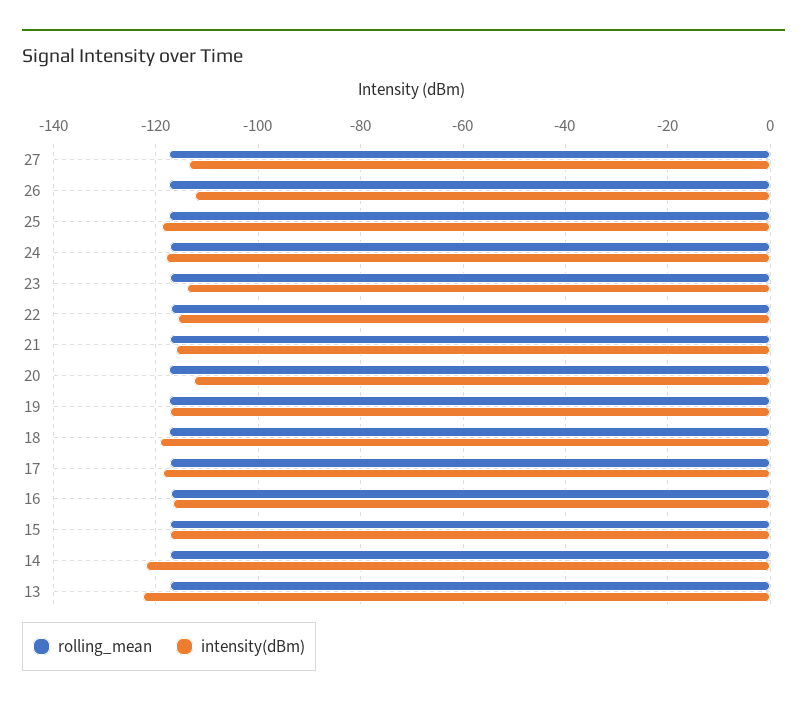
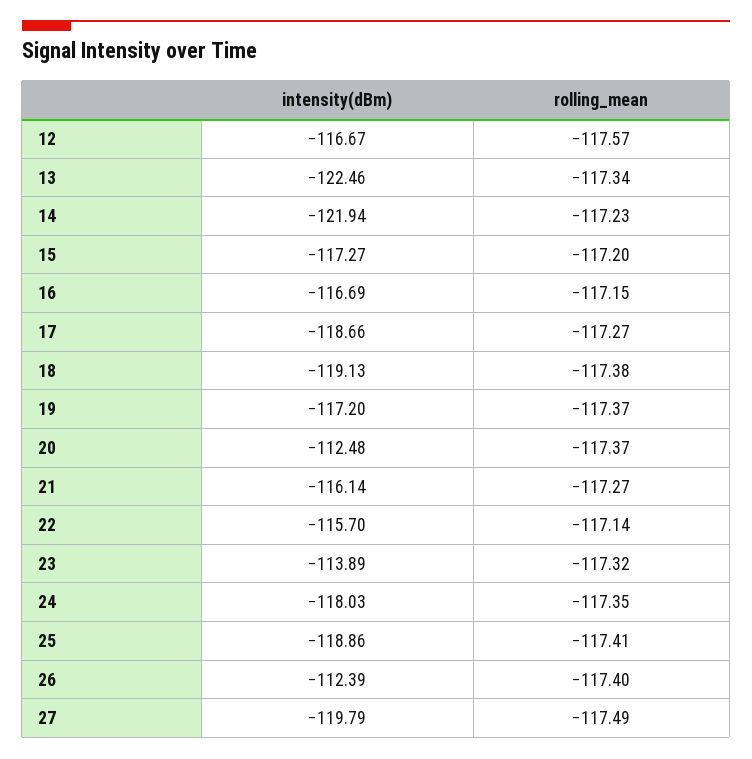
  {
    "rolling_mean": {
      "27": -117.49,
      "26": -117.4,
      "25": -117.41,
      "24": -117.35,
      "23": -117.32,
      "22": -117.14,
      "21": -117.27,
      "20": -117.37,
      "19": -117.37,
      "18": -117.38,
      "17": -117.27,
      "16": -117.15,
      "15": -117.2,
      "14": -117.23,
-     "13": -117.34
+     "13": -117.34,
+     "12": -117.57
    },
    "intensity(dBm)": {
-     "27": -114,
+     "27": -119.79,
      "26": -112.39,
      "25": -118.86,
      "24": -118.03,
      "23": -113.89,
      "22": -115.7,
      "21": -116.14,
      "20": -112.48,
      "19": -117.2,
      "18": -119.13,
      "17": -118.66,
      "16": -116.69,
      "15": -117.27,
      "14": -121.94,
-     "13": -122.46
+     "13": -122.46,
+     "12": -116.67
    }
  }

